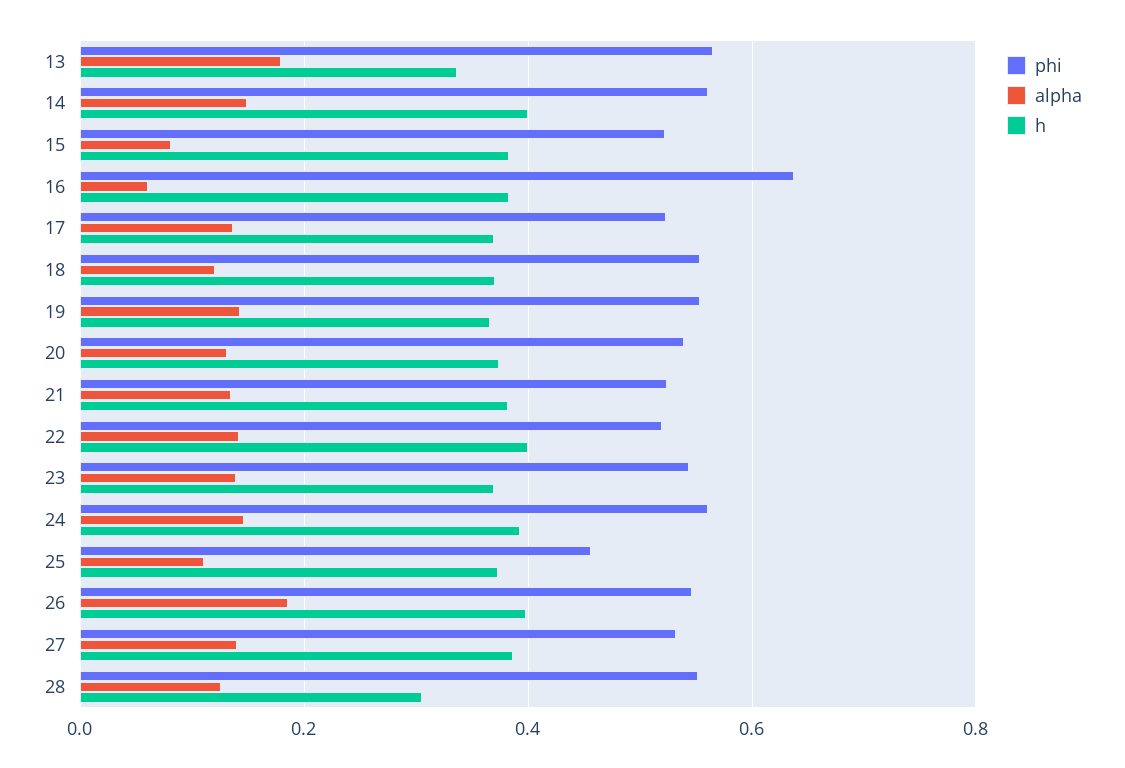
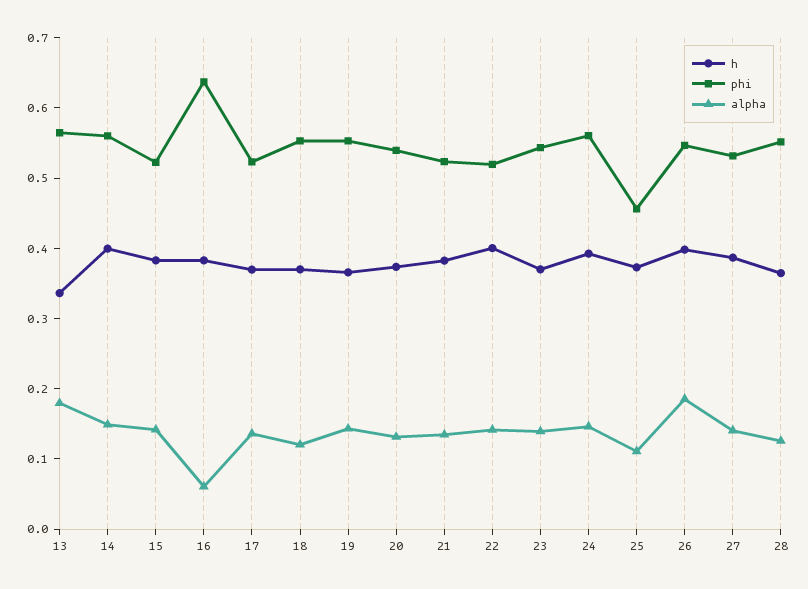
  {
    "phi": {
      "13": 0.56,
      "14": 0.56,
      "15": 0.52,
      "16": 0.64,
      "17": 0.52,
      "18": 0.56,
      "19": 0.56,
      "20": 0.54,
      "21": 0.52,
      "22": 0.52,
      "23": 0.54,
      "24": 0.56,
      "25": 0.46,
      "26": 0.54,
      "27": 0.54,
      "28": 0.56
    },
    "alpha": {
      "13": 0.18,
      "14": 0.14,
-     "15": 0.08,
+     "15": 0.14,
      "16": 0.06,
      "17": 0.14,
      "18": 0.12,
      "19": 0.14,
      "20": 0.14,
      "21": 0.14,
      "22": 0.14,
      "23": 0.14,
      "24": 0.14,
      "25": 0.12,
      "26": 0.18,
      "27": 0.14,
      "28": 0.12
    },
    "h": {
      "13": 0.34,
      "14": 0.4,
      "15": 0.38,
      "16": 0.38,
      "17": 0.36,
      "18": 0.38,
      "19": 0.36,
      "20": 0.38,
      "21": 0.38,
      "22": 0.4,
      "23": 0.36,
      "24": 0.4,
      "25": 0.38,
      "26": 0.4,
      "27": 0.38,
-     "28": 0.3
+     "28": 0.36
    }
  }

